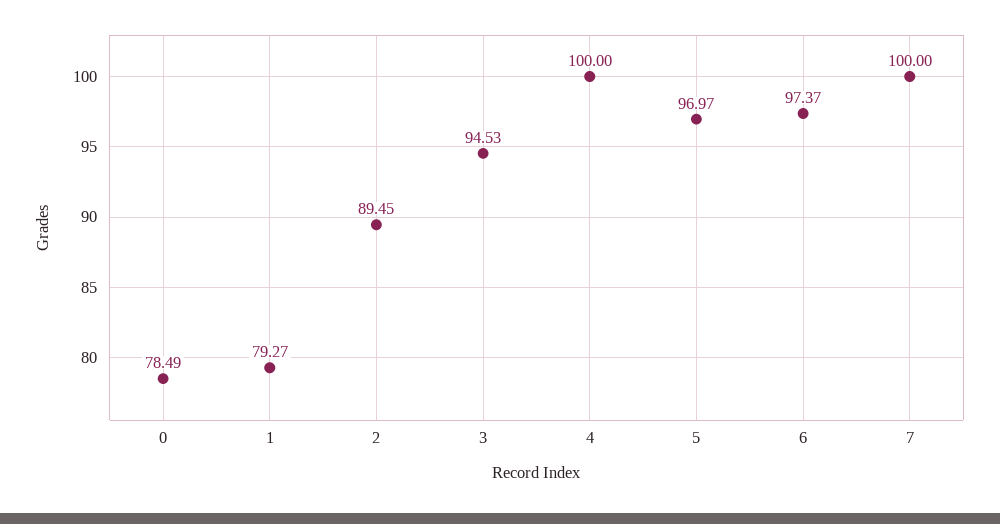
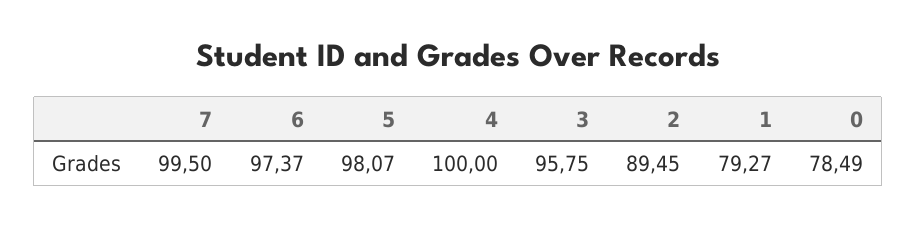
  {
    "0": 78.49,
    "1": 79.27,
    "2": 89.45,
-   "3": 94.53,
+   "3": 95.75,
    "4": 100,
-   "5": 96.97,
+   "5": 98.07,
    "6": 97.37,
-   "7": 100
+   "7": 99.5
  }

